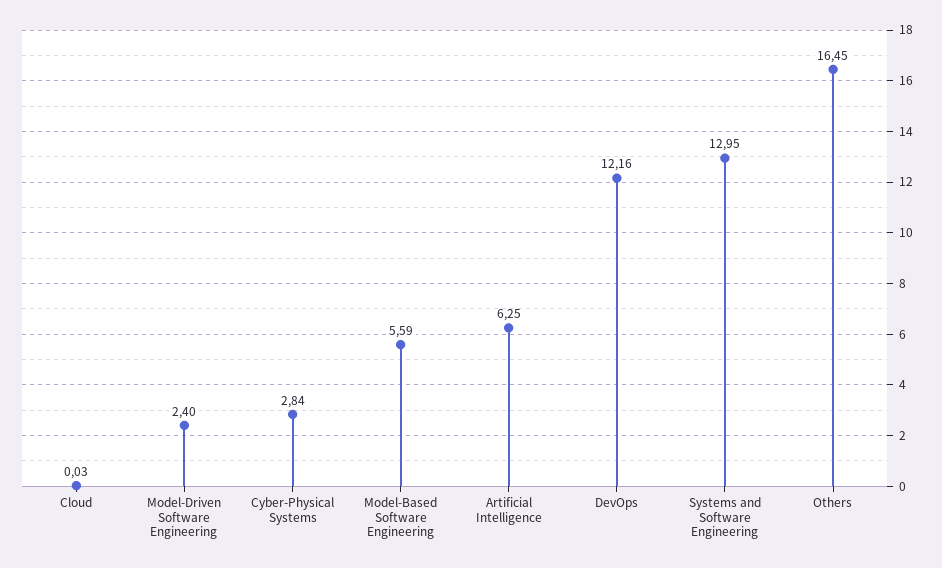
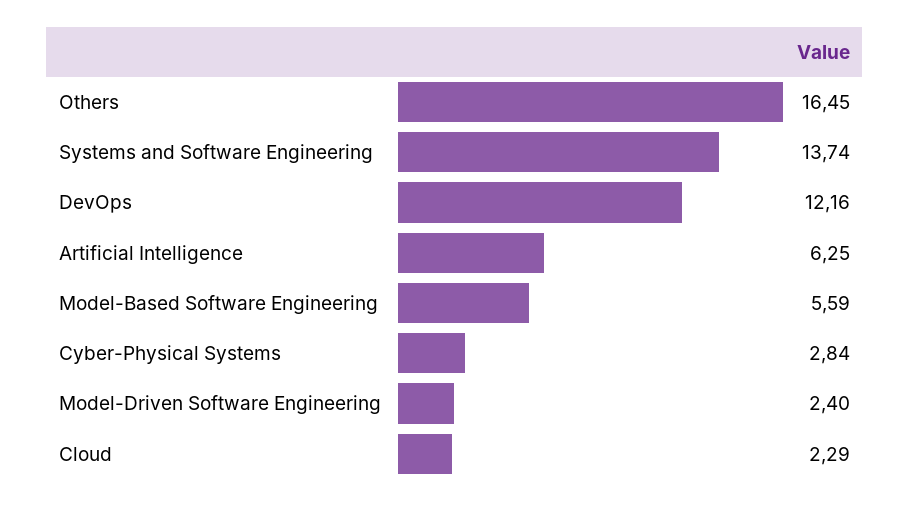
  {
-   "Cloud": 0.03,
+   "Cloud": 2.29,
    "Model-Driven Software Engineering": 2.4,
    "Cyber-Physical Systems": 2.84,
    "Model-Based Software Engineering": 5.59,
    "Artificial Intelligence": 6.25,
    "DevOps": 12.16,
-   "Systems and Software Engineering": 12.95,
+   "Systems and Software Engineering": 13.74,
    "Others": 16.45
  }

